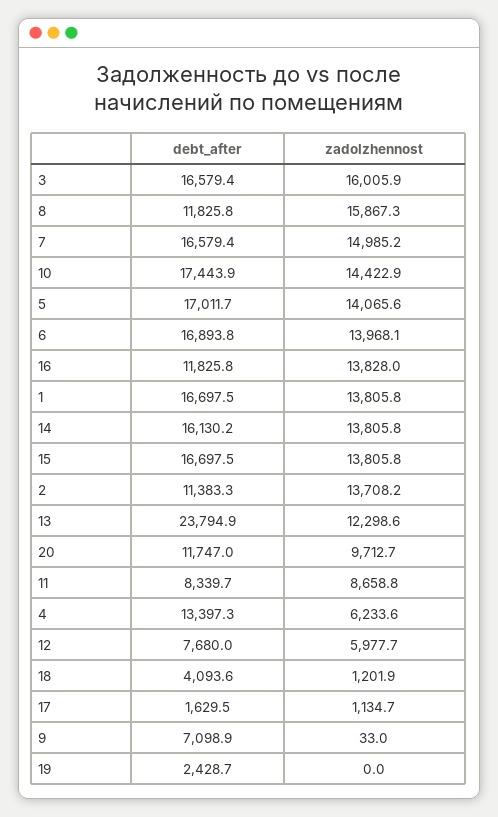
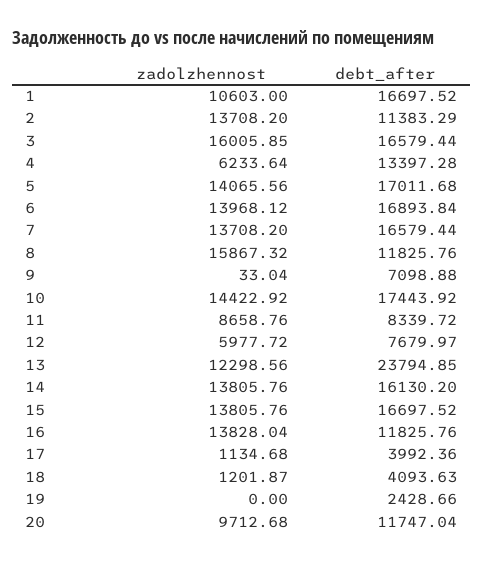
  {
    "debt_after": {
      "3": 16579.44,
      "8": 11825.76,
      "7": 16579.44,
      "10": 17443.92,
      "5": 17011.68,
      "6": 16893.84,
      "16": 11825.76,
      "1": 16697.52,
      "14": 16130.2,
      "15": 16697.52,
      "2": 11383.29,
      "13": 23794.85,
      "20": 11747.04,
      "11": 8339.72,
      "4": 13397.28,
      "12": 7679.97,
      "18": 4093.63,
-     "17": 1629.5,
+     "17": 3992.36,
      "9": 7098.88,
      "19": 2428.66
    },
    "zadolzhennost": {
      "3": 16005.85,
      "8": 15867.32,
-     "7": 14985.2,
+     "7": 13708.2,
      "10": 14422.92,
      "5": 14065.56,
      "6": 13968.12,
      "16": 13828.04,
-     "1": 13805.8,
+     "1": 10603,
      "14": 13805.76,
      "15": 13805.76,
      "2": 13708.2,
      "13": 12298.56,
      "20": 9712.68,
      "11": 8658.76,
      "4": 6233.64,
      "12": 5977.72,
      "18": 1201.87,
      "17": 1134.68,
      "9": 33.04,
      "19": 0
    }
  }

